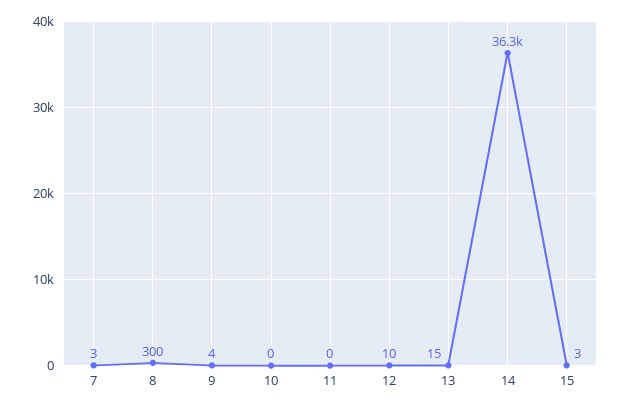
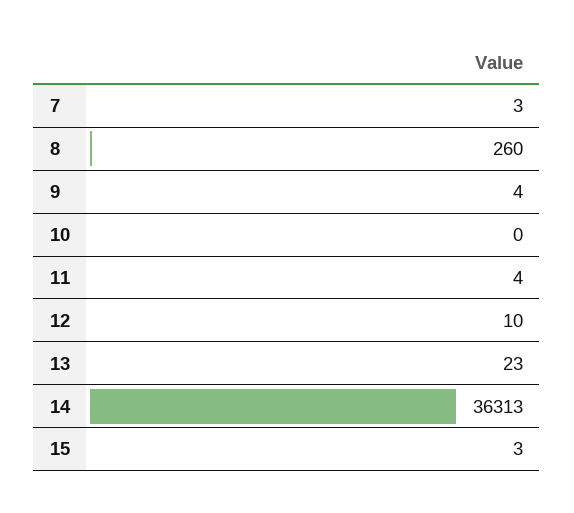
  {
    "7": 3,
-   "8": 300,
+   "8": 260,
    "9": 4,
    "10": 0,
-   "11": 0,
+   "11": 4,
    "12": 10,
-   "13": 15,
+   "13": 23,
    "14": 36313,
    "15": 3
  }

